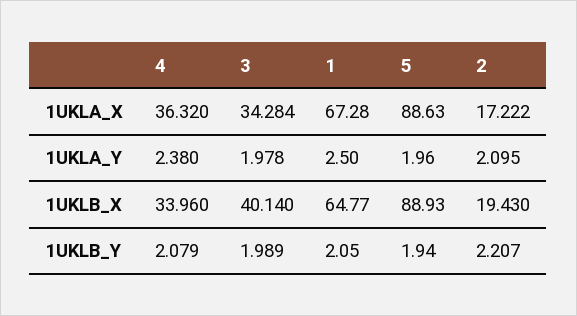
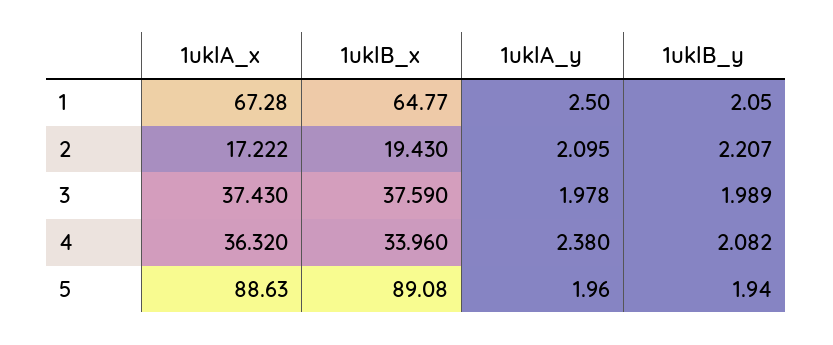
  {
    "4": {
      "1UKLA_X": 36.32,
      "1UKLA_Y": 2.38,
      "1UKLB_X": 33.96,
-     "1UKLB_Y": 2.079
+     "1UKLB_Y": 2.082
    },
    "3": {
-     "1UKLA_X": 34.284,
+     "1UKLA_X": 37.43,
      "1UKLA_Y": 1.978,
-     "1UKLB_X": 40.14,
+     "1UKLB_X": 37.59,
      "1UKLB_Y": 1.989
    },
    "1": {
      "1UKLA_X": 67.28,
      "1UKLA_Y": 2.5,
      "1UKLB_X": 64.77,
      "1UKLB_Y": 2.05
    },
    "5": {
      "1UKLA_X": 88.63,
      "1UKLA_Y": 1.96,
-     "1UKLB_X": 88.93,
+     "1UKLB_X": 89.08,
      "1UKLB_Y": 1.94
    },
    "2": {
      "1UKLA_X": 17.222,
      "1UKLA_Y": 2.095,
      "1UKLB_X": 19.43,
      "1UKLB_Y": 2.207
    }
  }

